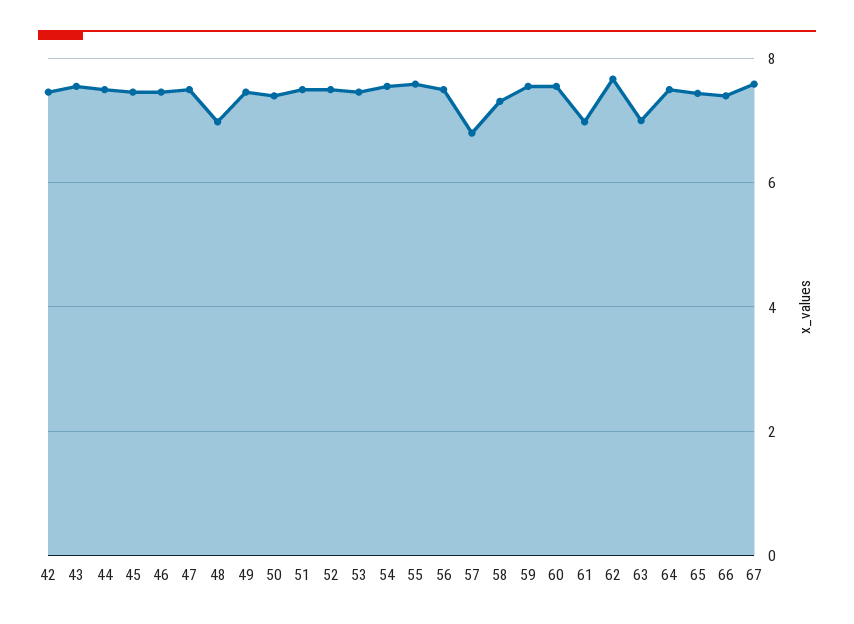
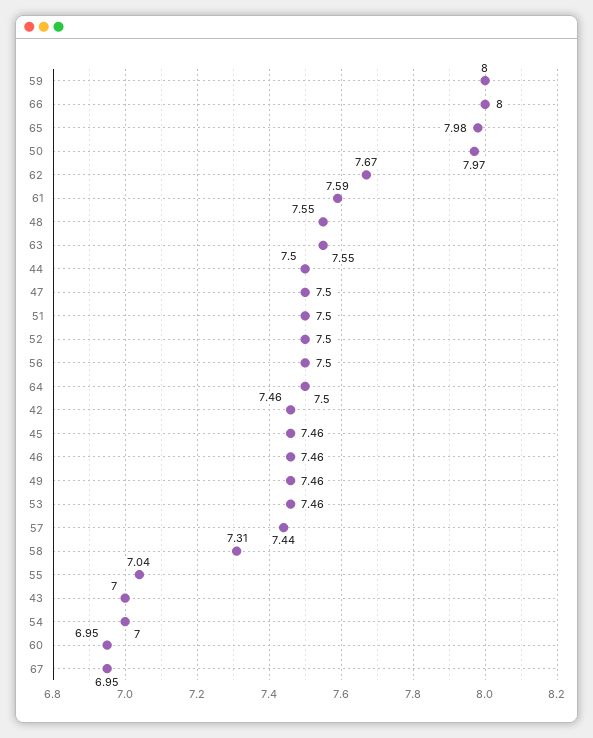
  {
    "42": 7.46,
-   "43": 7.6,
+   "43": 7,
    "44": 7.5,
    "45": 7.46,
    "46": 7.46,
    "47": 7.5,
-   "48": 7,
+   "48": 7.55,
    "49": 7.46,
-   "50": 7.4,
+   "50": 7.97,
    "51": 7.5,
    "52": 7.5,
    "53": 7.46,
-   "54": 7.6,
+   "54": 7,
-   "55": 7.6,
+   "55": 7.04,
    "56": 7.5,
-   "57": 6.8,
+   "57": 7.44,
    "58": 7.31,
-   "59": 7.6,
+   "59": 8,
-   "60": 7.6,
+   "60": 6.95,
-   "61": 7,
+   "61": 7.59,
    "62": 7.67,
-   "63": 7,
+   "63": 7.55,
    "64": 7.5,
-   "65": 7.4,
+   "65": 7.98,
-   "66": 7.4,
+   "66": 8,
-   "67": 7.6
+   "67": 6.95
  }

